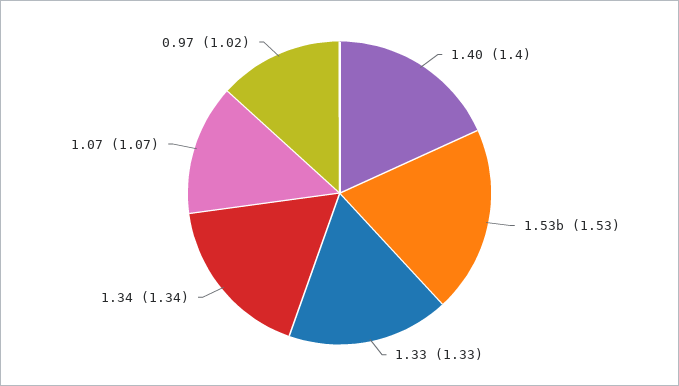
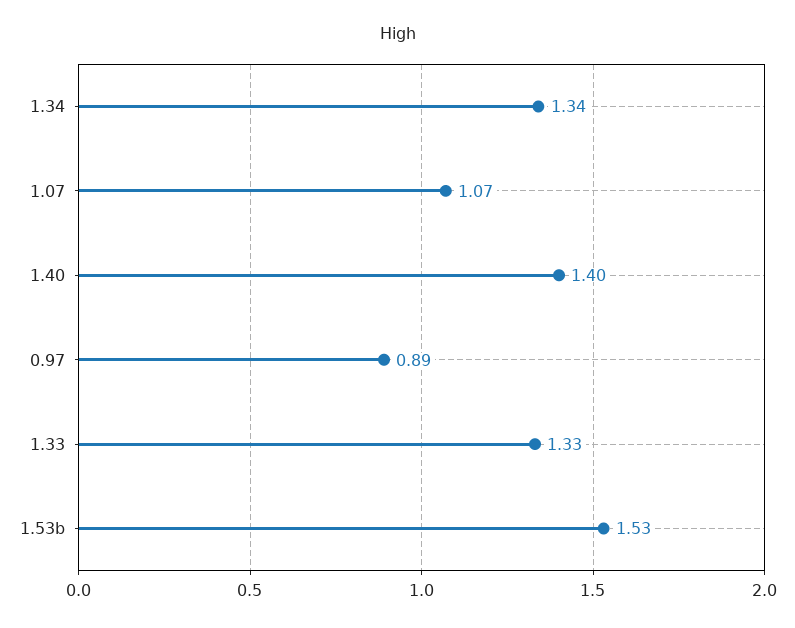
  {
    "1.40": 1.4,
    "1.53b": 1.53,
    "1.33": 1.33,
    "1.34": 1.34,
    "1.07": 1.07,
-   "0.97": 1.02
+   "0.97": 0.89
  }

